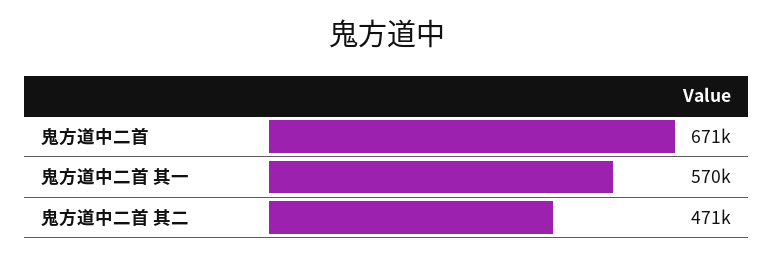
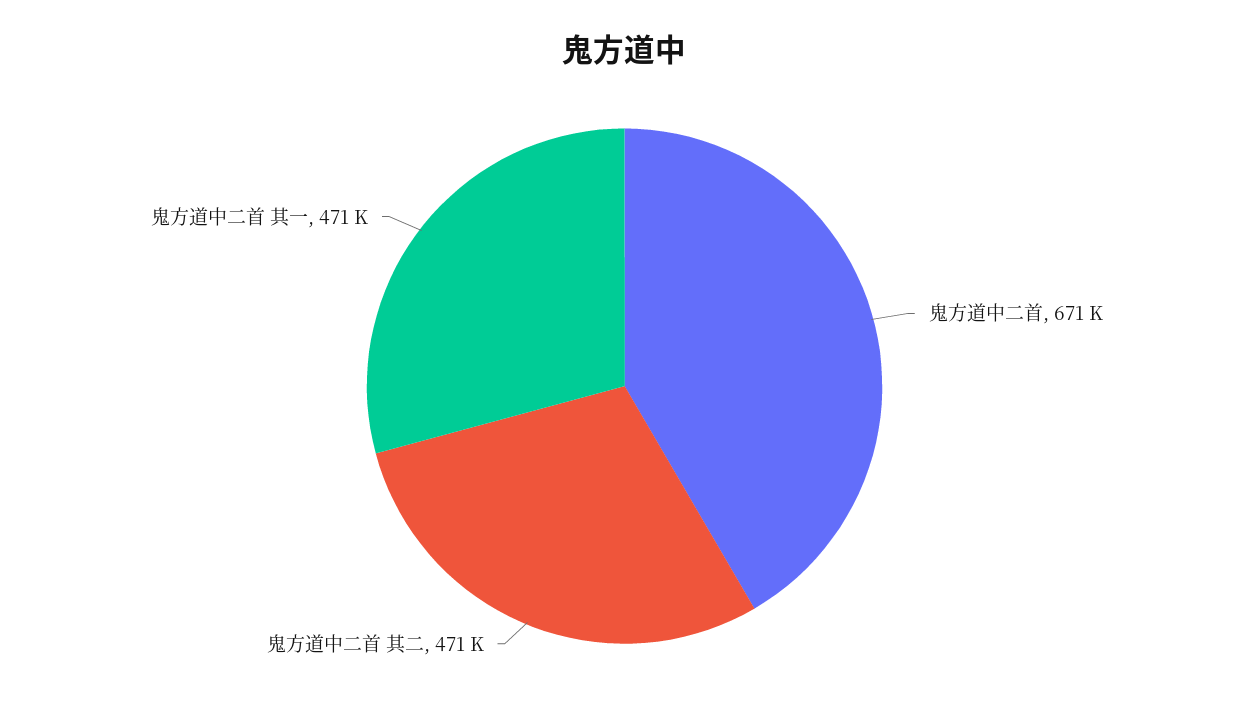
  {
    "鬼方道中二首": 671000,
-   "鬼方道中二首 其一": 570000,
+   "鬼方道中二首 其一": 471000,
    "鬼方道中二首 其二": 471000
  }

